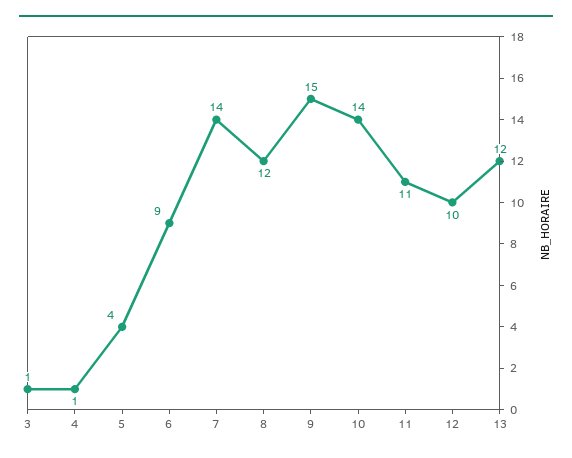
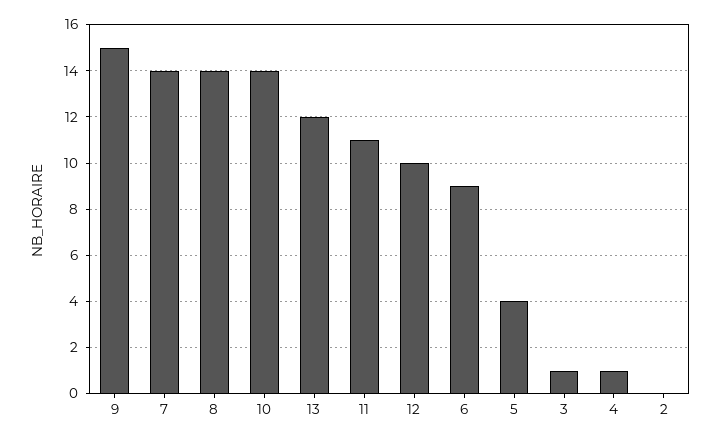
  {
    "3": 1,
    "4": 1,
    "5": 4,
    "6": 9,
    "7": 14,
-   "8": 12,
+   "8": 14,
    "9": 15,
    "10": 14,
    "11": 11,
    "12": 10,
-   "13": 12
+   "13": 12,
+   "2": 0
  }

